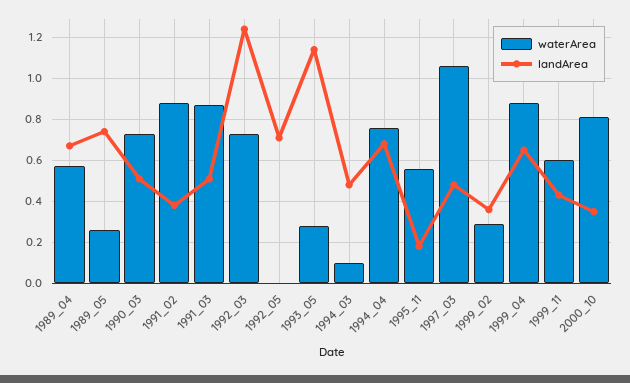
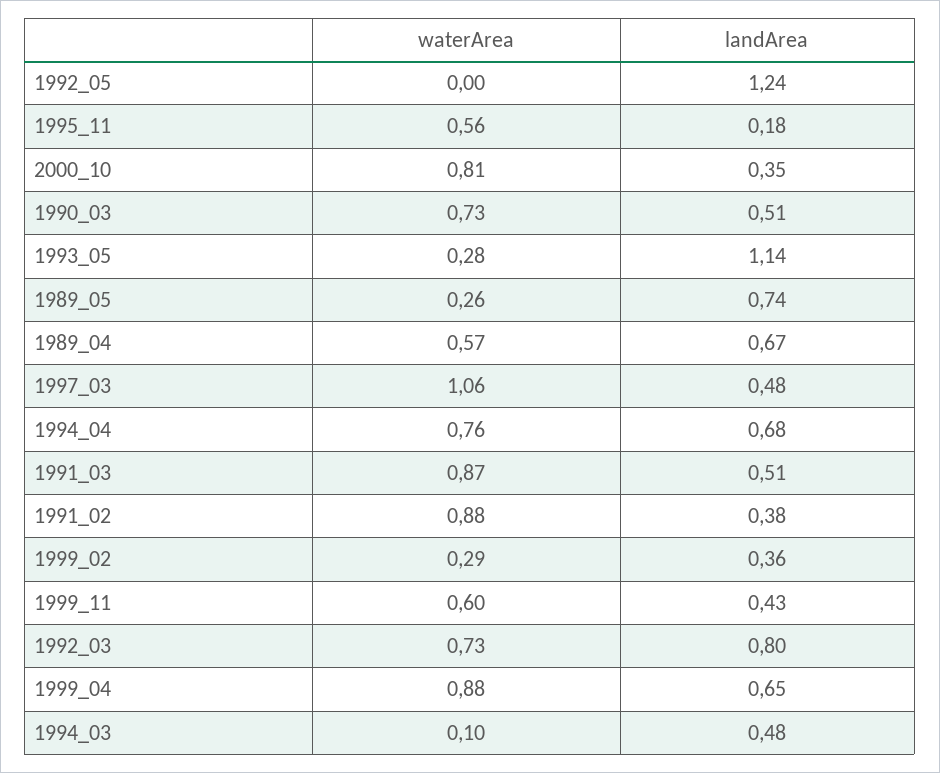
  {
    "waterArea": {
      "1989_04": 0.57,
      "1989_05": 0.26,
      "1990_03": 0.73,
      "1991_02": 0.88,
      "1991_03": 0.87,
      "1992_03": 0.73,
      "1992_05": 0,
      "1993_05": 0.28,
      "1994_03": 0.1,
      "1994_04": 0.76,
      "1995_11": 0.56,
      "1997_03": 1.06,
      "1999_02": 0.29,
      "1999_04": 0.88,
      "1999_11": 0.6,
      "2000_10": 0.81
    },
    "landArea": {
      "1989_04": 0.67,
      "1989_05": 0.74,
      "1990_03": 0.51,
      "1991_02": 0.38,
      "1991_03": 0.51,
-     "1992_03": 1.25,
+     "1992_03": 0.8,
-     "1992_05": 0.7,
+     "1992_05": 1.24,
      "1993_05": 1.14,
      "1994_03": 0.48,
      "1994_04": 0.68,
      "1995_11": 0.18,
      "1997_03": 0.48,
      "1999_02": 0.36,
      "1999_04": 0.65,
      "1999_11": 0.43,
      "2000_10": 0.35
    }
  }

